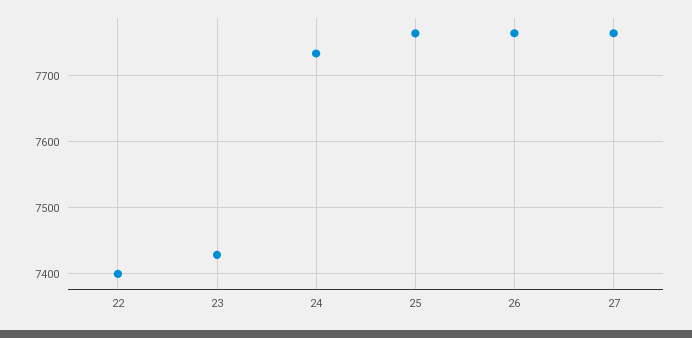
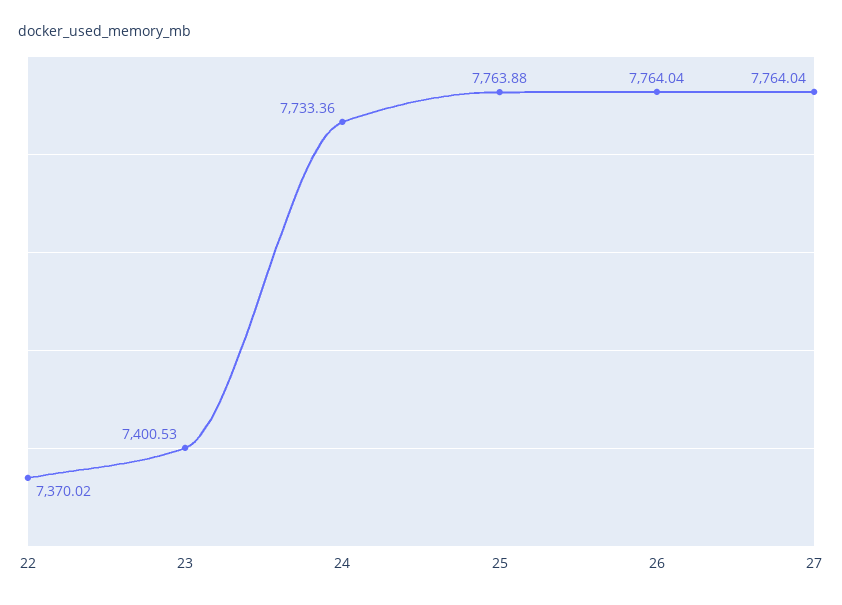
  {
-   "22": 7400,
+   "22": 7370.02,
-   "23": 7430,
+   "23": 7400.53,
    "24": 7733.36,
    "25": 7763.88,
    "26": 7764.04,
    "27": 7764.04
  }

